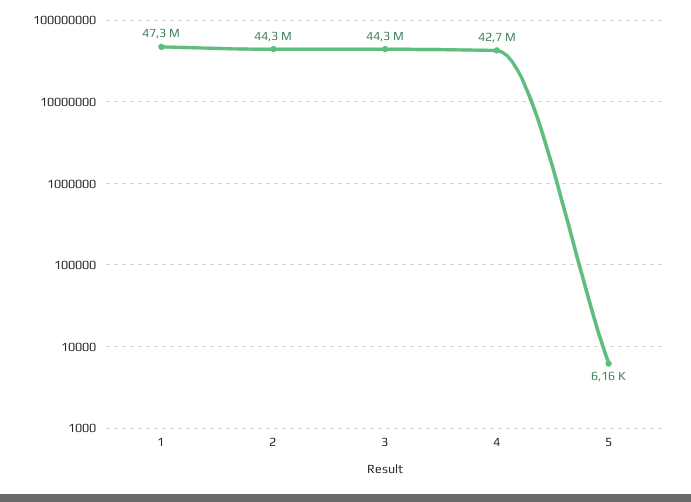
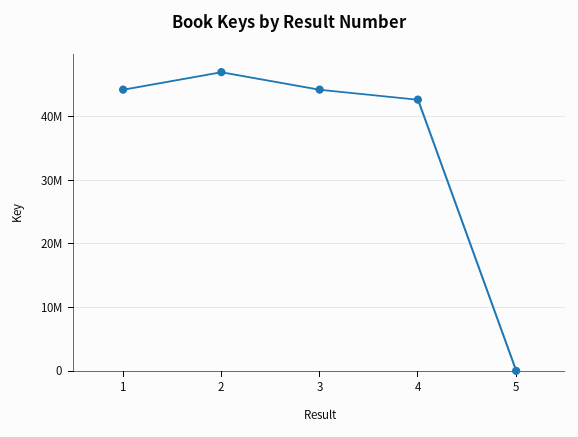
  {
-   "1": 47300000,
+   "1": 44000000,
-   "2": 44300000,
+   "2": 47000000,
    "3": 44300000,
    "4": 42700000,
    "5": 6160
  }

